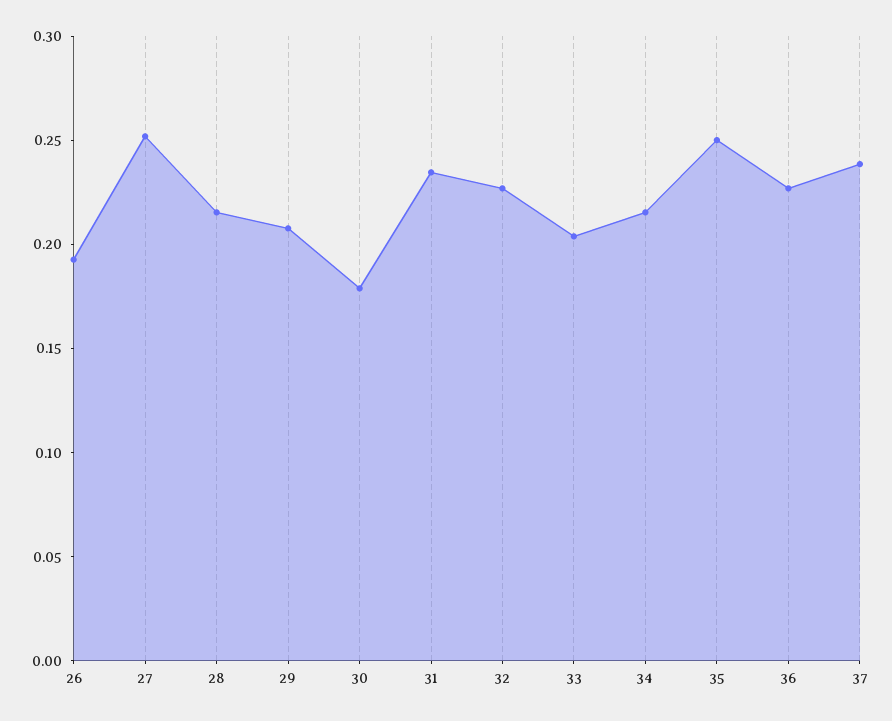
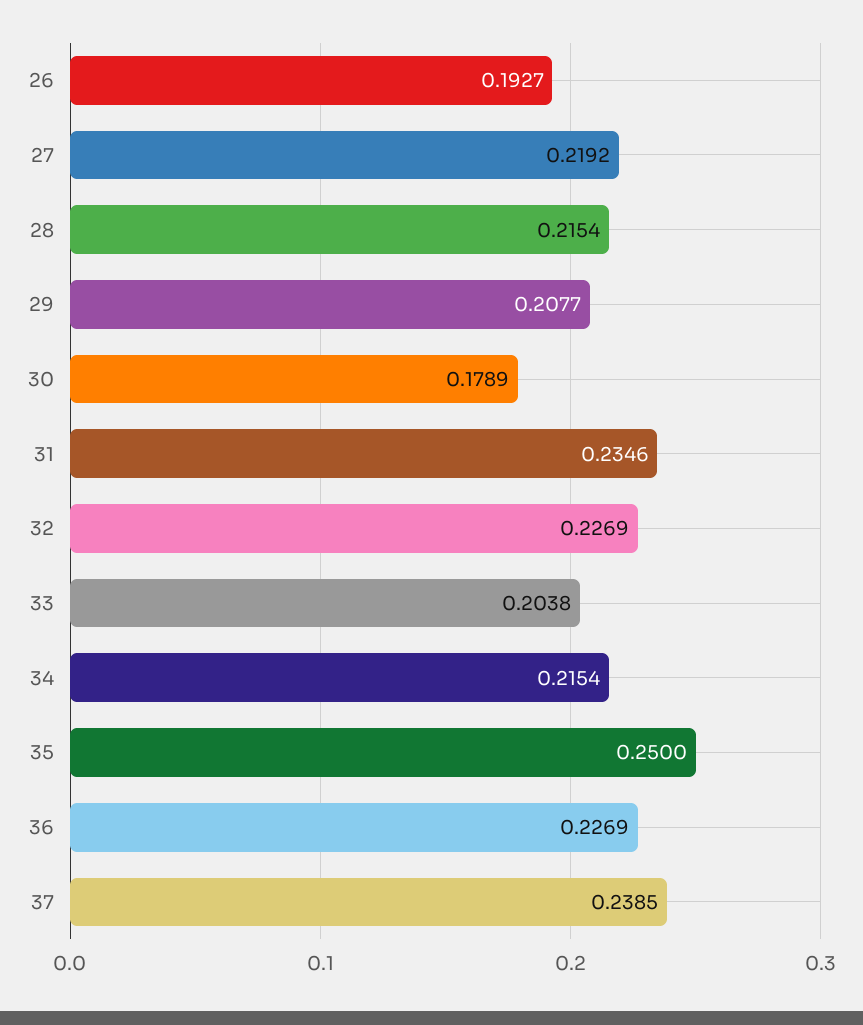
  {
    "26": 0.1927,
-   "27": 0.25,
+   "27": 0.2192,
    "28": 0.2154,
    "29": 0.2077,
    "30": 0.1789,
    "31": 0.2346,
    "32": 0.2269,
    "33": 0.2038,
    "34": 0.2154,
    "35": 0.25,
    "36": 0.2269,
    "37": 0.2385
  }

